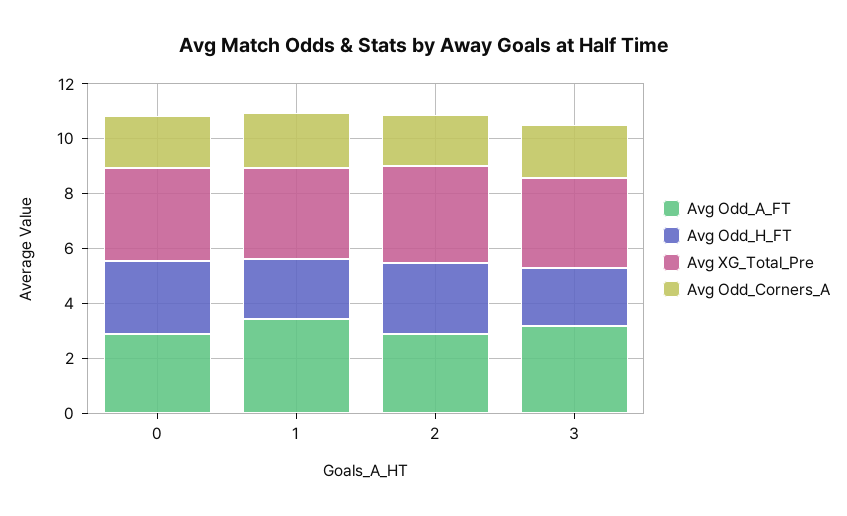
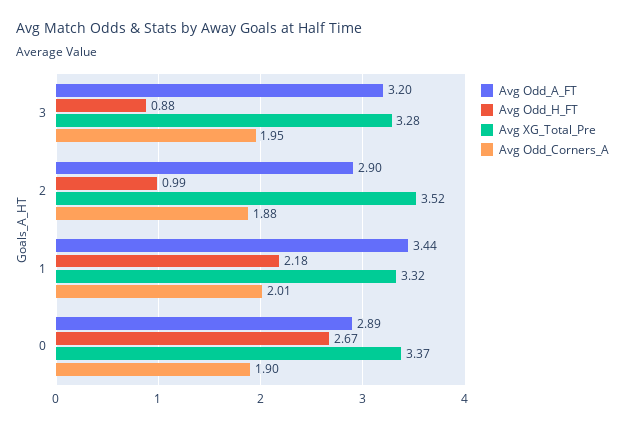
  {
    "Avg Odd_A_FT": {
      "0": 2.89,
      "1": 3.44,
      "2": 2.9,
      "3": 3.2
    },
    "Avg Odd_H_FT": {
      "0": 2.67,
      "1": 2.18,
-     "2": 2.5,
+     "2": 0.99,
-     "3": 2
+     "3": 0.88
    },
    "Avg XG_Total_Pre": {
      "0": 3.37,
      "1": 3.32,
      "2": 3.52,
      "3": 3.28
    },
    "Avg Odd_Corners_A": {
      "0": 1.9,
      "1": 2.01,
      "2": 1.88,
      "3": 1.95
    }
  }

